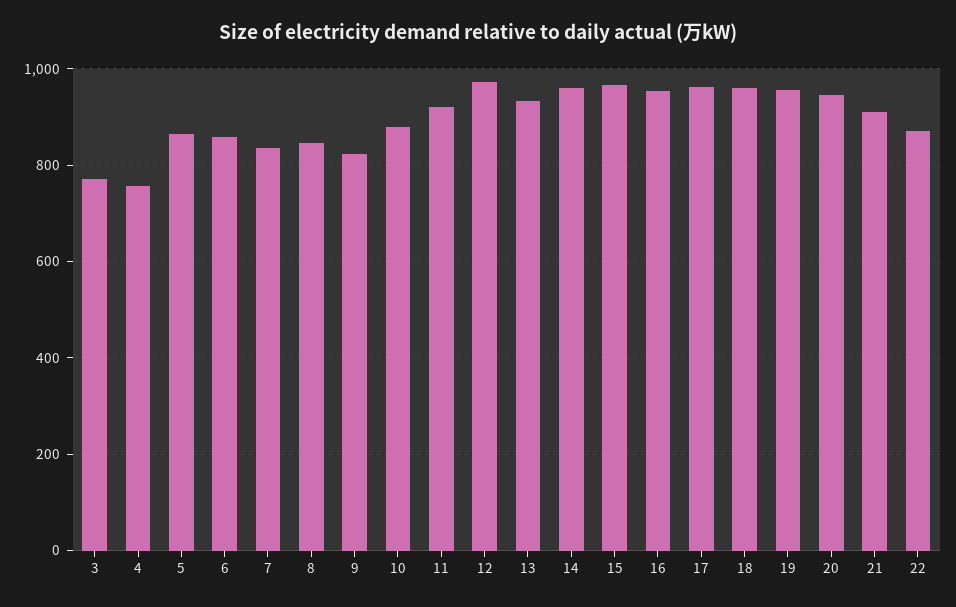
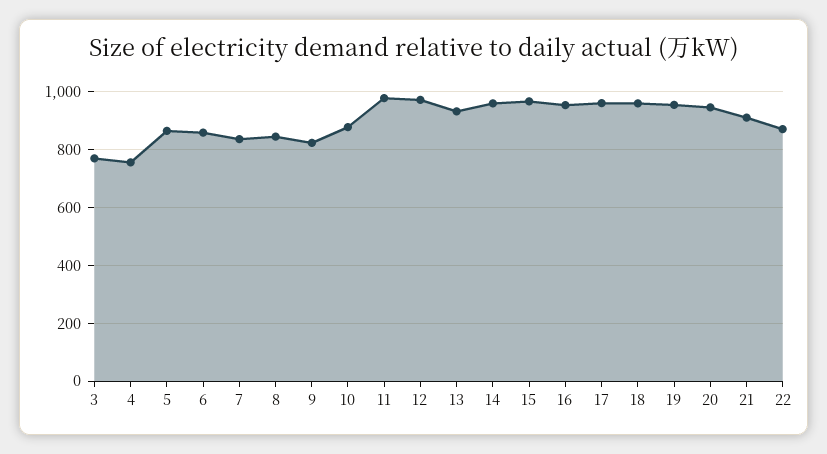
  {
    "3": 780,
    "4": 760,
    "5": 860,
    "6": 860,
    "7": 840,
    "8": 840,
    "9": 820,
    "10": 880,
-   "11": 920,
+   "11": 975,
    "12": 980,
    "13": 940,
    "14": 960,
    "15": 960,
    "16": 960,
    "17": 960,
    "18": 960,
    "19": 960,
    "20": 940,
    "21": 920,
    "22": 880
  }

